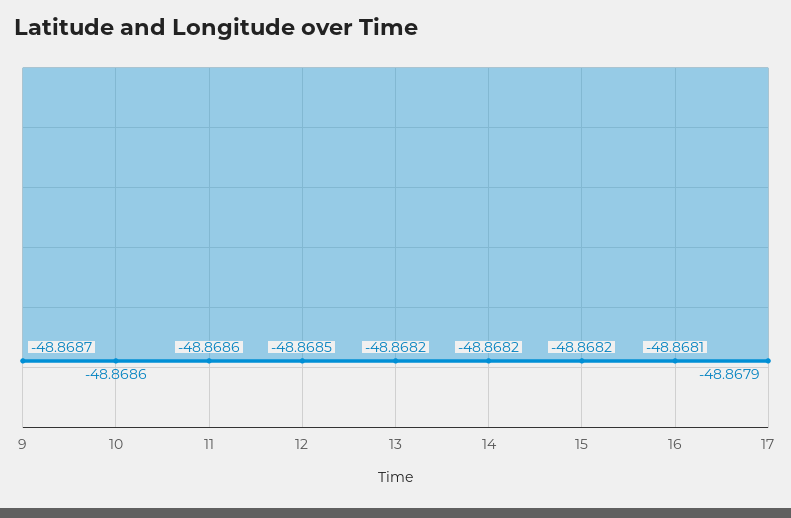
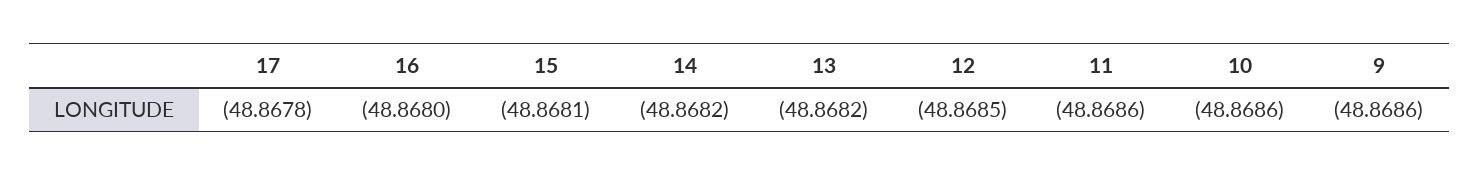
  {
-   "9": -48.8687,
+   "9": -48.8686,
    "10": -48.8686,
    "11": -48.8686,
    "12": -48.8685,
    "13": -48.8682,
    "14": -48.8682,
-   "15": -48.8682,
+   "15": -48.8681,
-   "16": -48.8681,
+   "16": -48.868,
-   "17": -48.8679
+   "17": -48.8678
  }

